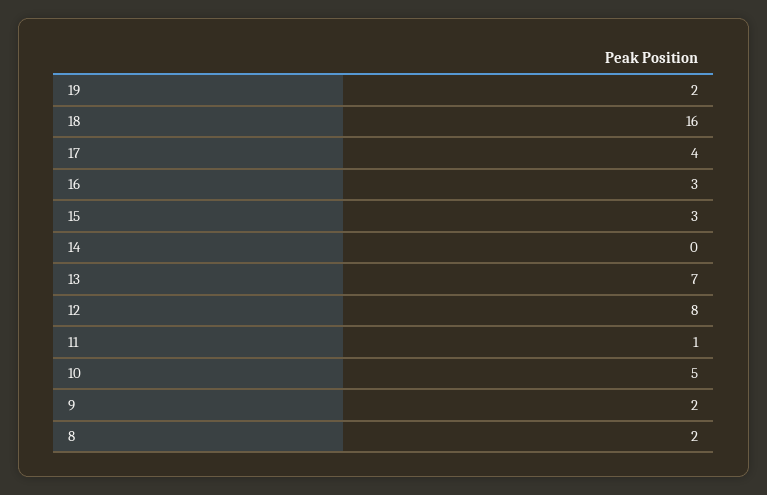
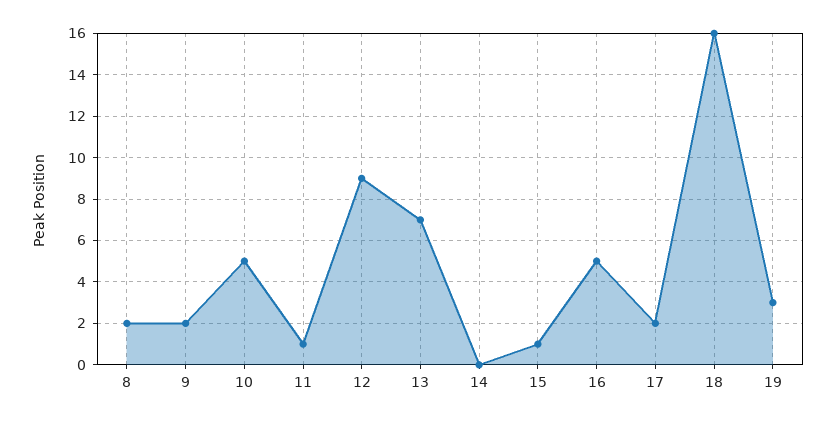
  {
-   "19": 2,
+   "19": 3,
    "18": 16,
-   "17": 4,
+   "17": 2,
-   "16": 3,
+   "16": 5,
-   "15": 3,
+   "15": 1,
    "14": 0,
    "13": 7,
-   "12": 8,
+   "12": 9,
    "11": 1,
    "10": 5,
    "9": 2,
    "8": 2
  }

